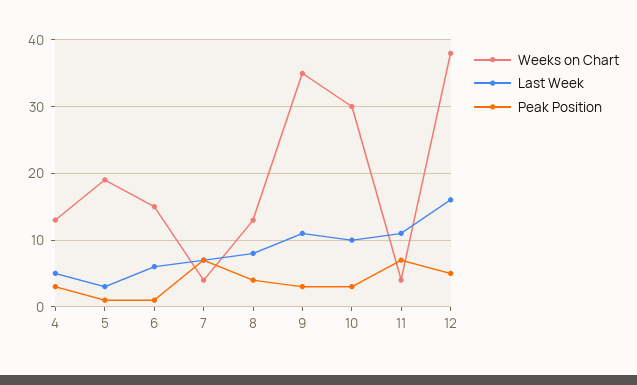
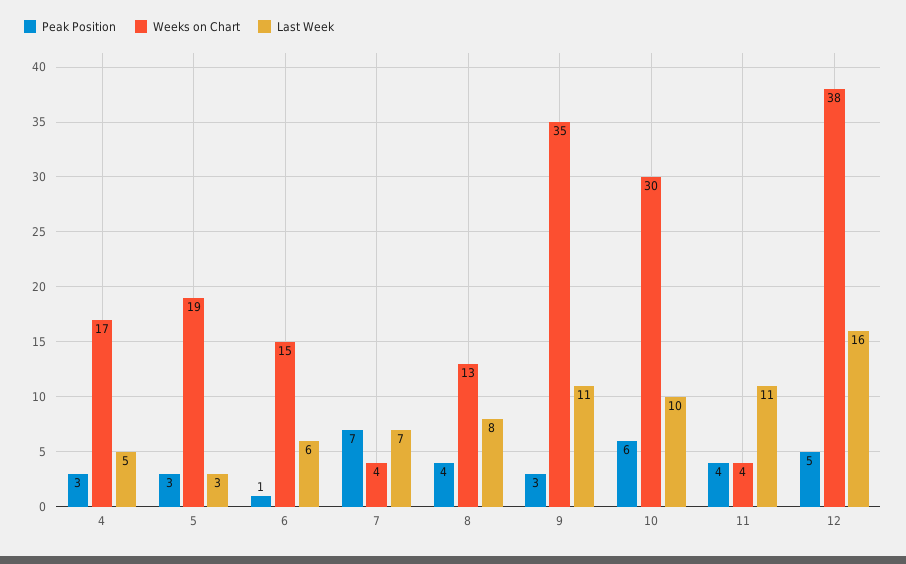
  {
    "Weeks on Chart": {
-     "4": 13,
+     "4": 17,
      "5": 19,
      "6": 15,
      "7": 4,
      "8": 13,
      "9": 35,
      "10": 30,
      "11": 4,
      "12": 38
    },
    "Last Week": {
      "4": 5,
      "5": 3,
      "6": 6,
      "7": 7,
      "8": 8,
      "9": 11,
      "10": 10,
      "11": 11,
      "12": 16
    },
    "Peak Position": {
      "4": 3,
-     "5": 1,
+     "5": 3,
      "6": 1,
      "7": 7,
      "8": 4,
      "9": 3,
-     "10": 3,
+     "10": 6,
-     "11": 7,
+     "11": 4,
      "12": 5
    }
  }

